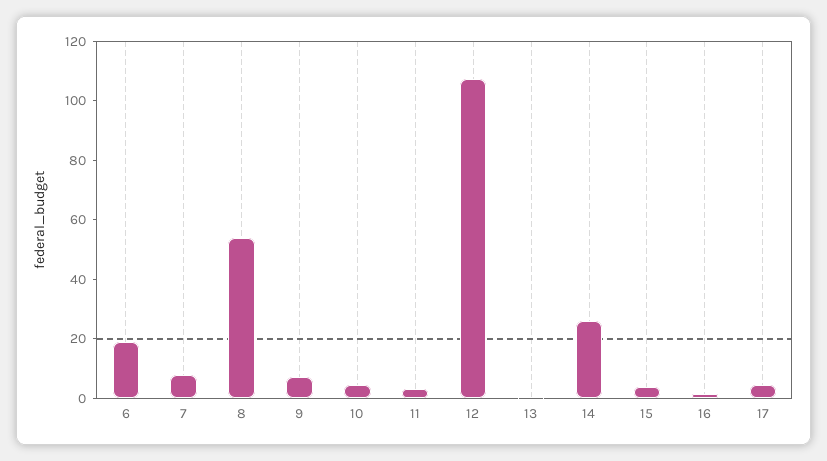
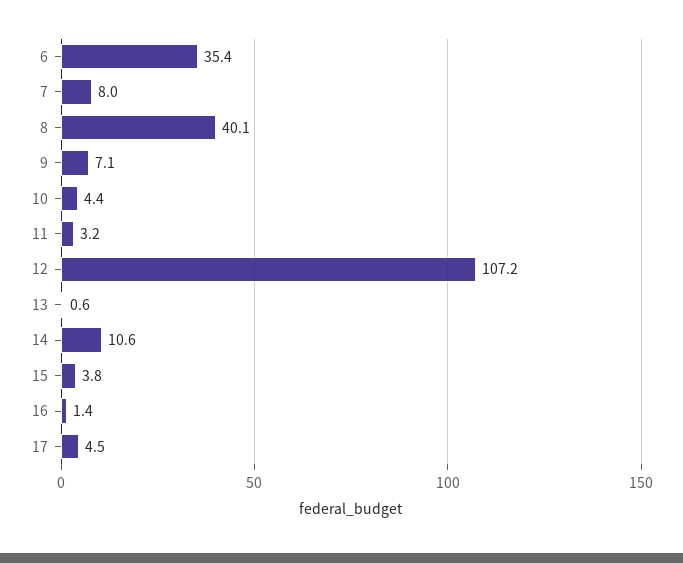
  {
-   "6": 20,
+   "6": 35.4,
    "7": 8,
-   "8": 55,
+   "8": 40.1,
    "9": 7.1,
    "10": 4.4,
    "11": 3.2,
    "12": 107.2,
    "13": 0.6,
-   "14": 25,
+   "14": 10.6,
    "15": 3.8,
    "16": 1.4,
    "17": 4.5
  }

